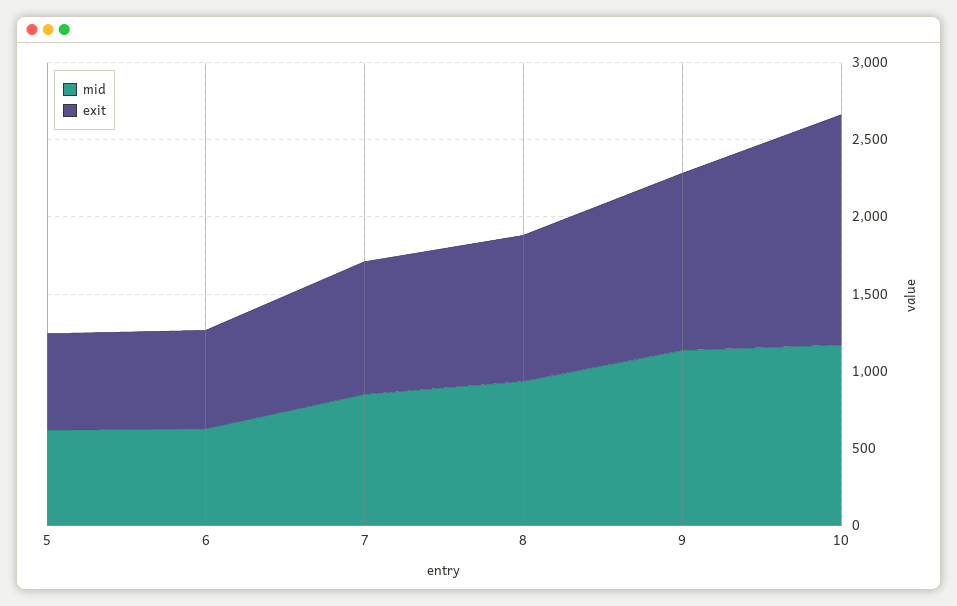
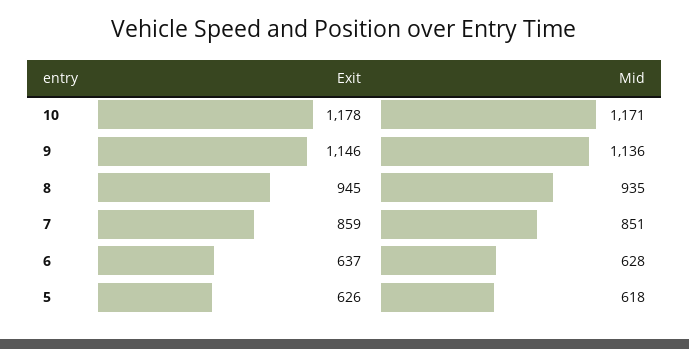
  {
    "mid": {
      "5": 618,
      "6": 628,
      "7": 851,
      "8": 935,
      "9": 1136,
      "10": 1171
    },
    "exit": {
      "5": 626,
      "6": 637,
      "7": 859,
      "8": 945,
      "9": 1146,
-     "10": 1500
+     "10": 1178
    }
  }

